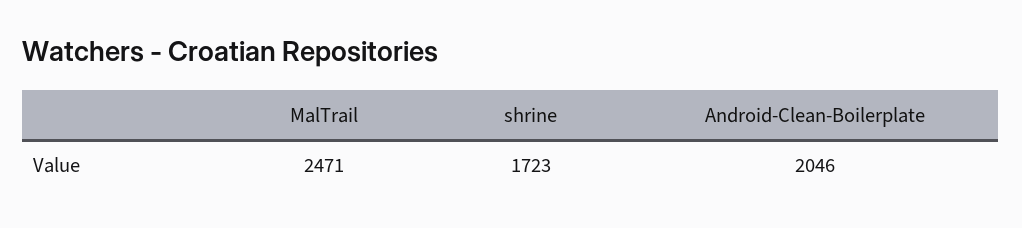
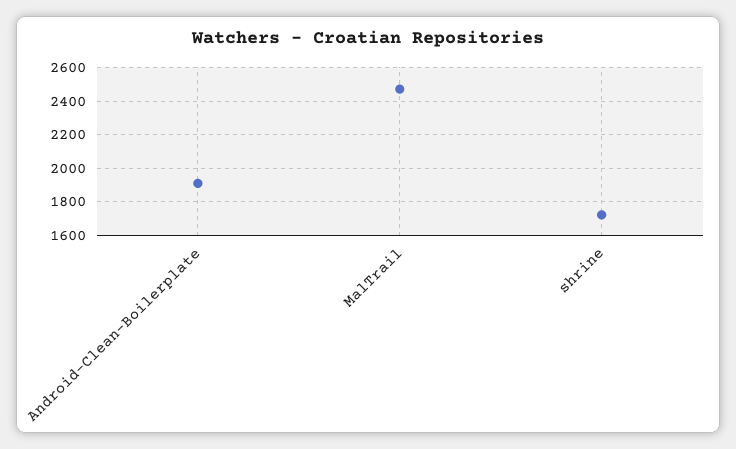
  {
    "MalTrail": 2471,
    "shrine": 1723,
-   "Android-Clean-Boilerplate": 2046
+   "Android-Clean-Boilerplate": 1900
  }

